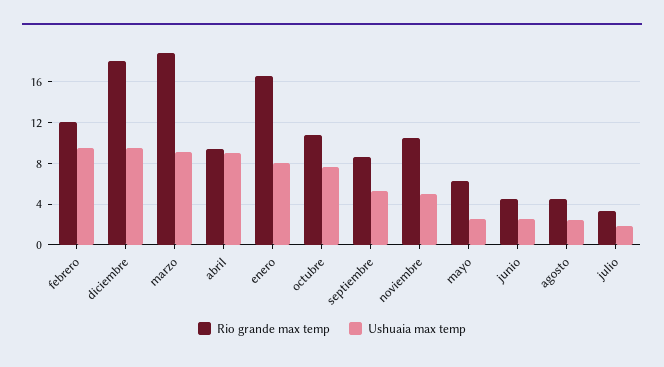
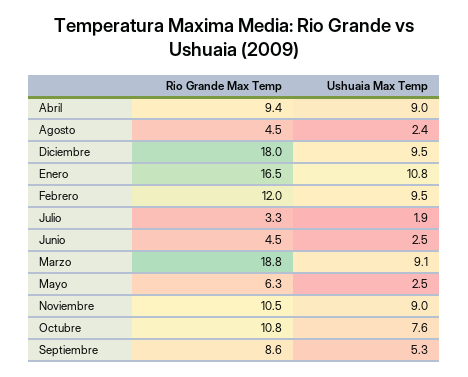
  {
    "Rio grande max temp": {
      "febrero": 12,
      "diciembre": 18,
      "marzo": 18.8,
      "abril": 9.4,
      "enero": 16.5,
      "octubre": 10.8,
      "septiembre": 8.6,
      "noviembre": 10.5,
      "mayo": 6.3,
      "junio": 4.5,
      "agosto": 4.5,
      "julio": 3.3
    },
    "Ushuaia max temp": {
      "febrero": 9.5,
      "diciembre": 9.5,
      "marzo": 9.1,
      "abril": 9,
-     "enero": 8,
+     "enero": 10.8,
      "octubre": 7.6,
      "septiembre": 5.3,
-     "noviembre": 5,
+     "noviembre": 9,
      "mayo": 2.5,
      "junio": 2.5,
      "agosto": 2.4,
      "julio": 1.9
    }
  }

